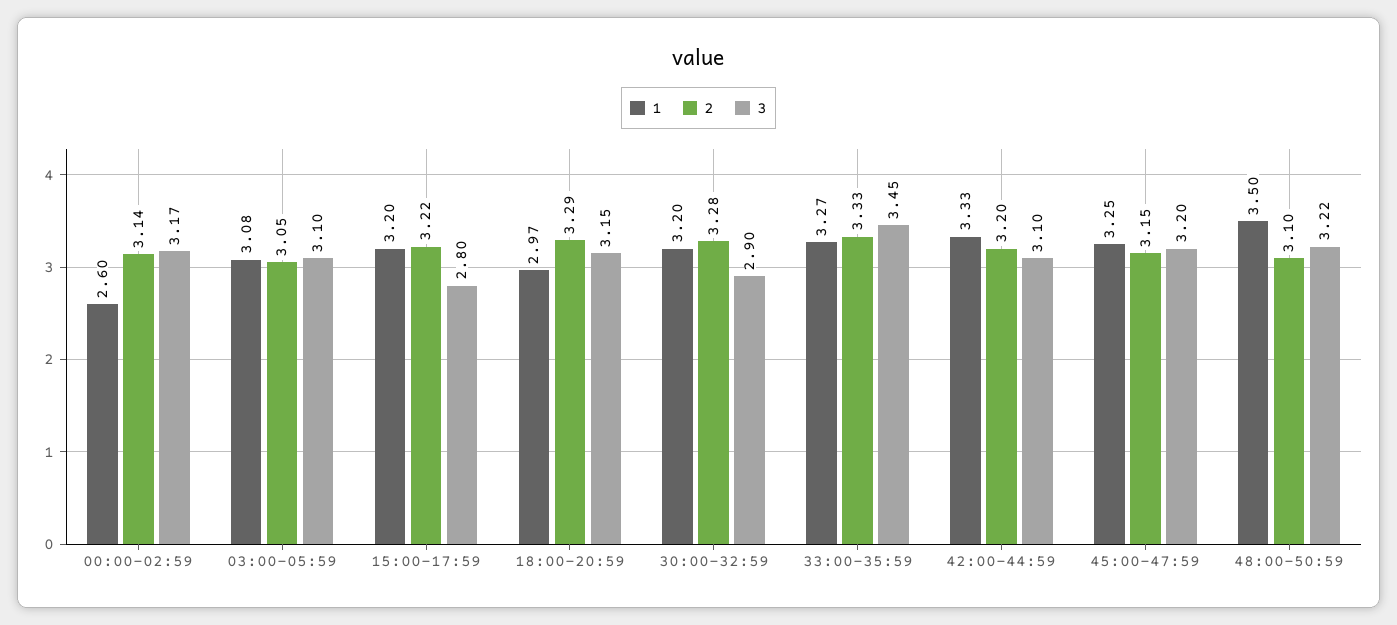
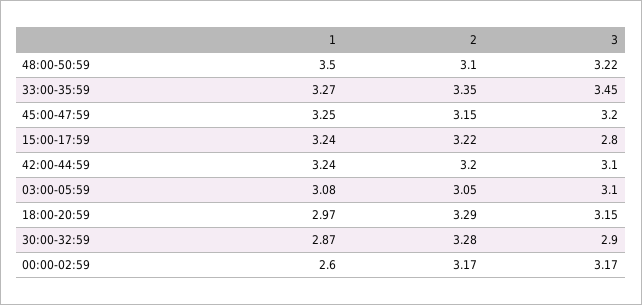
  {
    "1": {
      "00:00-02:59": 2.6,
      "03:00-05:59": 3.08,
-     "15:00-17:59": 3.2,
+     "15:00-17:59": 3.24,
      "18:00-20:59": 2.97,
-     "30:00-32:59": 3.2,
+     "30:00-32:59": 2.87,
      "33:00-35:59": 3.27,
-     "42:00-44:59": 3.33,
+     "42:00-44:59": 3.24,
      "45:00-47:59": 3.25,
      "48:00-50:59": 3.5
    },
    "2": {
-     "00:00-02:59": 3.14,
+     "00:00-02:59": 3.17,
      "03:00-05:59": 3.05,
      "15:00-17:59": 3.22,
      "18:00-20:59": 3.29,
      "30:00-32:59": 3.28,
-     "33:00-35:59": 3.33,
+     "33:00-35:59": 3.35,
      "42:00-44:59": 3.2,
      "45:00-47:59": 3.15,
      "48:00-50:59": 3.1
    },
    "3": {
      "00:00-02:59": 3.17,
      "03:00-05:59": 3.1,
      "15:00-17:59": 2.8,
      "18:00-20:59": 3.15,
      "30:00-32:59": 2.9,
      "33:00-35:59": 3.45,
      "42:00-44:59": 3.1,
      "45:00-47:59": 3.2,
      "48:00-50:59": 3.22
    }
  }

